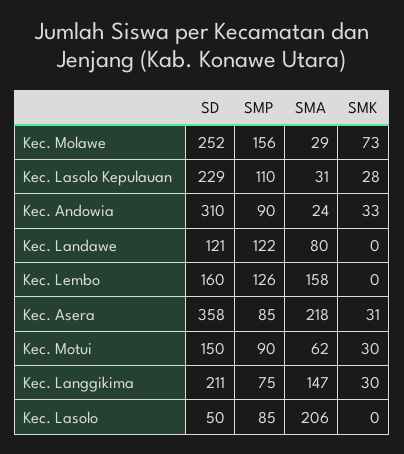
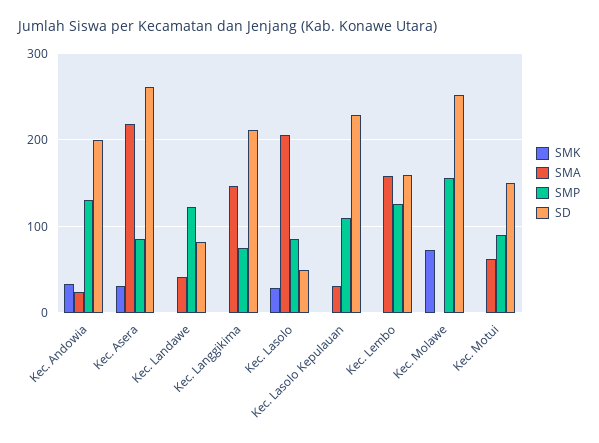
  {
    "SD": {
      "Kec. Molawe": 252,
      "Kec. Lasolo Kepulauan": 229,
-     "Kec. Andowia": 310,
+     "Kec. Andowia": 200,
-     "Kec. Landawe": 121,
+     "Kec. Landawe": 80,
      "Kec. Lembo": 160,
-     "Kec. Asera": 358,
+     "Kec. Asera": 260,
      "Kec. Motui": 150,
      "Kec. Langgikima": 211,
      "Kec. Lasolo": 50
    },
    "SMP": {
      "Kec. Molawe": 156,
      "Kec. Lasolo Kepulauan": 110,
-     "Kec. Andowia": 90,
+     "Kec. Andowia": 130,
      "Kec. Landawe": 122,
      "Kec. Lembo": 126,
      "Kec. Asera": 85,
      "Kec. Motui": 90,
      "Kec. Langgikima": 75,
      "Kec. Lasolo": 85
    },
    "SMA": {
-     "Kec. Molawe": 29,
+     "Kec. Molawe": 0,
      "Kec. Lasolo Kepulauan": 31,
      "Kec. Andowia": 24,
-     "Kec. Landawe": 80,
+     "Kec. Landawe": 40,
      "Kec. Lembo": 158,
      "Kec. Asera": 218,
      "Kec. Motui": 62,
      "Kec. Langgikima": 147,
      "Kec. Lasolo": 206
    },
    "SMK": {
      "Kec. Molawe": 73,
-     "Kec. Lasolo Kepulauan": 28,
+     "Kec. Lasolo Kepulauan": 0,
      "Kec. Andowia": 33,
      "Kec. Landawe": 0,
      "Kec. Lembo": 0,
      "Kec. Asera": 31,
-     "Kec. Motui": 30,
+     "Kec. Motui": 0,
-     "Kec. Langgikima": 30,
+     "Kec. Langgikima": 0,
-     "Kec. Lasolo": 0
+     "Kec. Lasolo": 30
    }
  }

